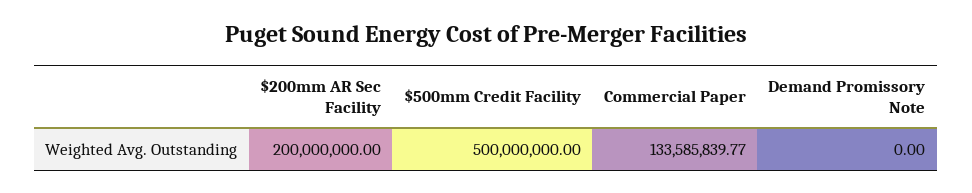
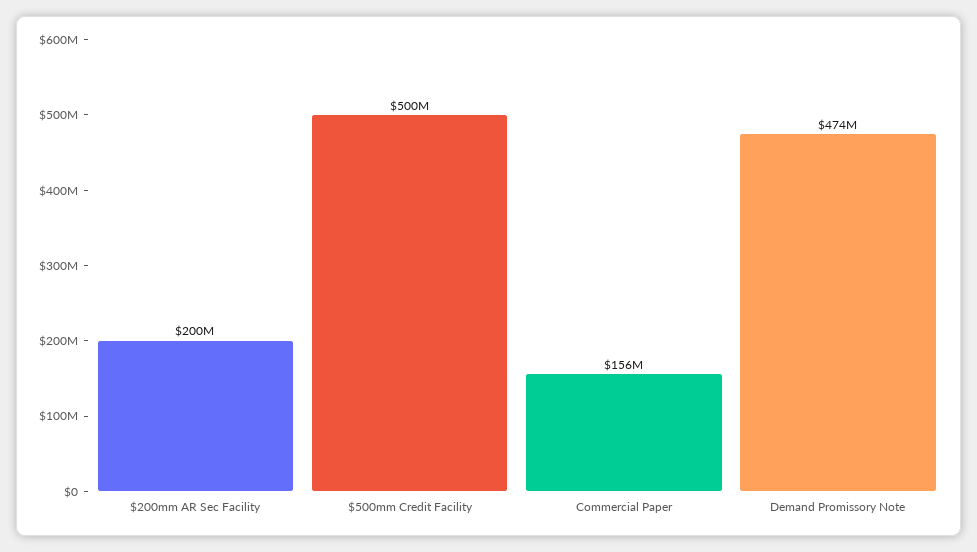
  {
    "$200mm AR Sec Facility": 200000000,
    "$500mm Credit Facility": 500000000,
-   "Commercial Paper": 133585839.77,
+   "Commercial Paper": 156000000,
-   "Demand Promissory Note": 0
+   "Demand Promissory Note": 474000000
  }

